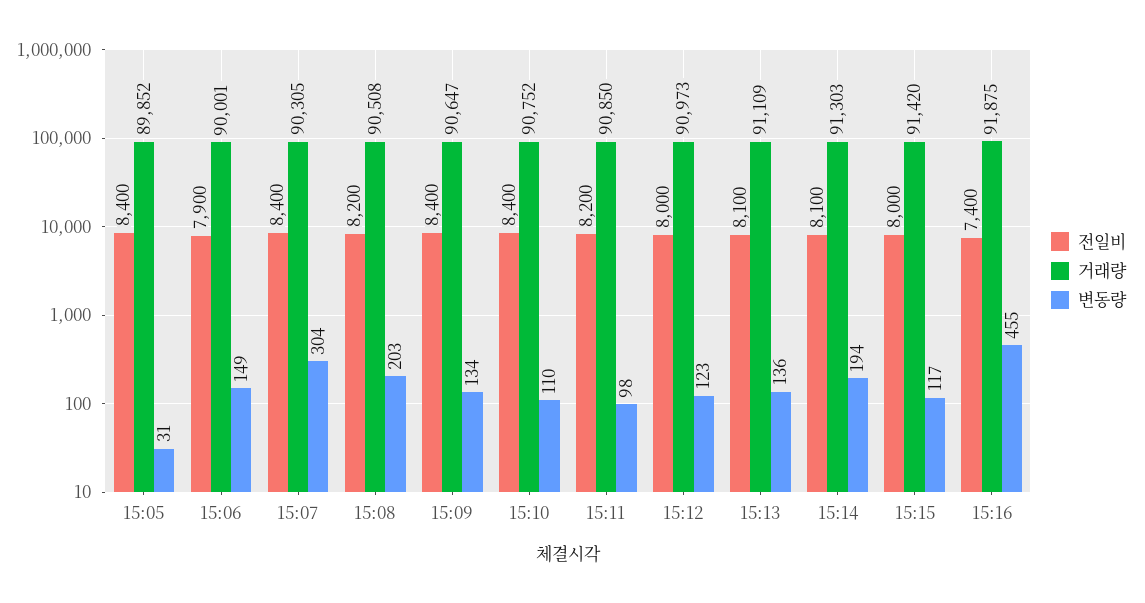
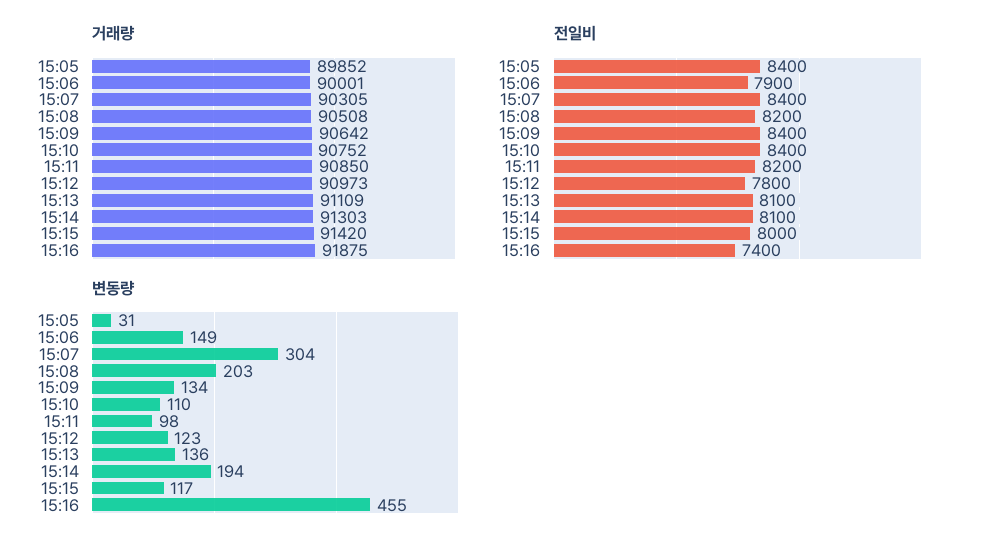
  {
    "전일비": {
      "15:05": 8400,
      "15:06": 7900,
      "15:07": 8400,
      "15:08": 8200,
      "15:09": 8400,
      "15:10": 8400,
      "15:11": 8200,
-     "15:12": 8000,
+     "15:12": 7800,
      "15:13": 8100,
      "15:14": 8100,
      "15:15": 8000,
      "15:16": 7400
    },
    "거래량": {
      "15:05": 89852,
      "15:06": 90001,
      "15:07": 90305,
      "15:08": 90508,
-     "15:09": 90647,
+     "15:09": 90642,
      "15:10": 90752,
      "15:11": 90850,
      "15:12": 90973,
      "15:13": 91109,
      "15:14": 91303,
      "15:15": 91420,
      "15:16": 91875
    },
    "변동량": {
      "15:05": 31,
      "15:06": 149,
      "15:07": 304,
      "15:08": 203,
      "15:09": 134,
      "15:10": 110,
      "15:11": 98,
      "15:12": 123,
      "15:13": 136,
      "15:14": 194,
      "15:15": 117,
      "15:16": 455
    }
  }

